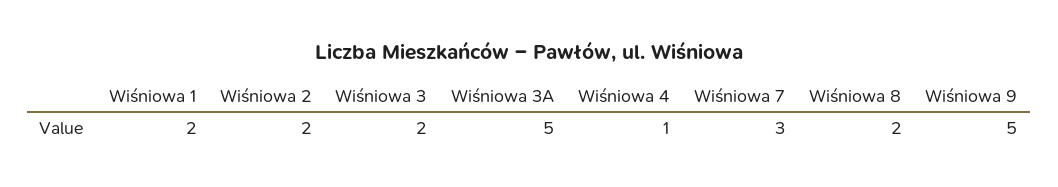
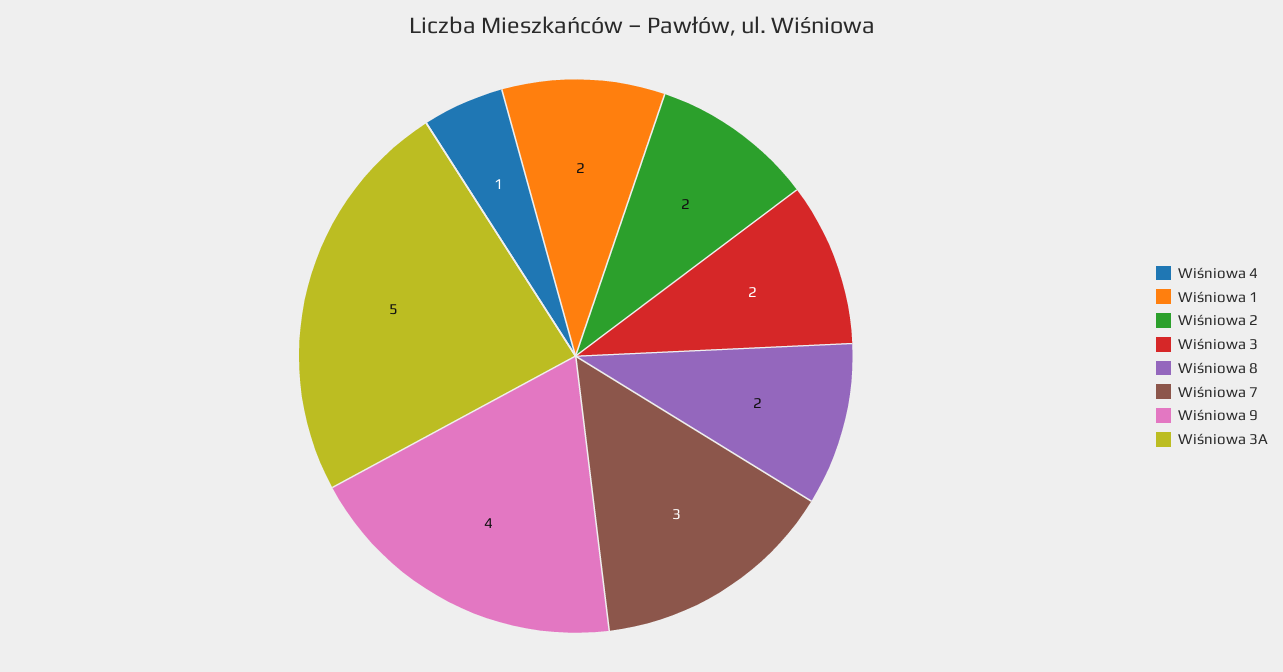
  {
    "Wiśniowa 1": 2,
    "Wiśniowa 2": 2,
    "Wiśniowa 3": 2,
    "Wiśniowa 3A": 5,
    "Wiśniowa 4": 1,
    "Wiśniowa 7": 3,
    "Wiśniowa 8": 2,
-   "Wiśniowa 9": 5
+   "Wiśniowa 9": 4
  }

